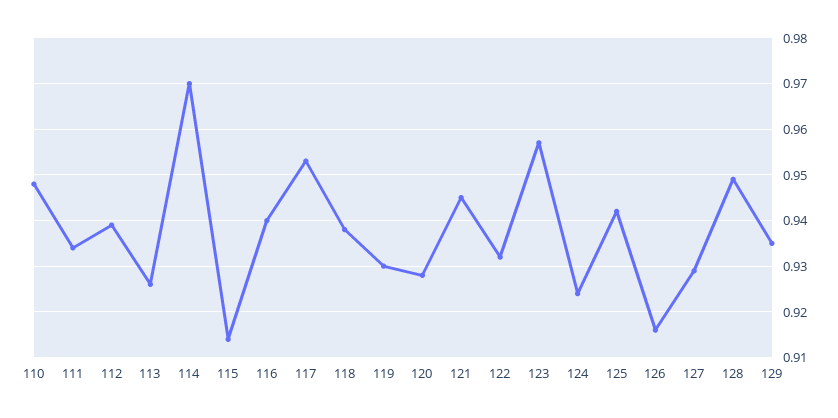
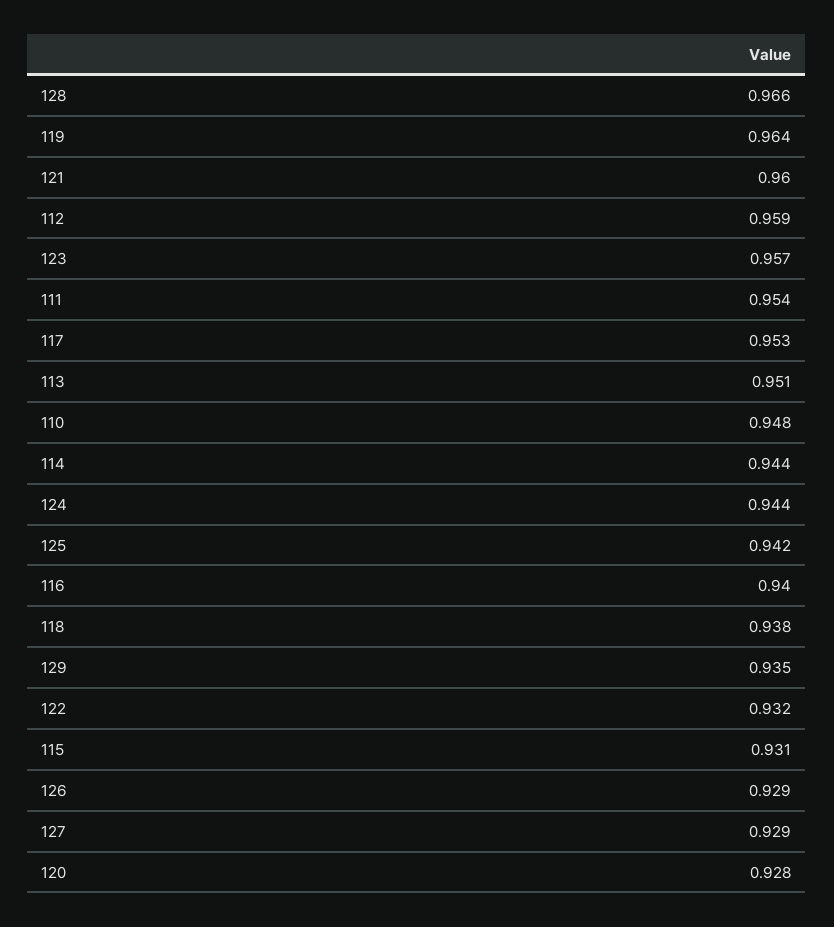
  {
    "110": 0.948,
-   "111": 0.935,
+   "111": 0.954,
-   "112": 0.94,
+   "112": 0.959,
-   "113": 0.925,
+   "113": 0.951,
-   "114": 0.97,
+   "114": 0.944,
-   "115": 0.915,
+   "115": 0.931,
    "116": 0.94,
    "117": 0.953,
    "118": 0.938,
-   "119": 0.93,
+   "119": 0.964,
    "120": 0.928,
-   "121": 0.945,
+   "121": 0.96,
    "122": 0.932,
    "123": 0.957,
-   "124": 0.925,
+   "124": 0.944,
    "125": 0.942,
-   "126": 0.915,
+   "126": 0.929,
    "127": 0.929,
-   "128": 0.95,
+   "128": 0.966,
    "129": 0.935
  }

